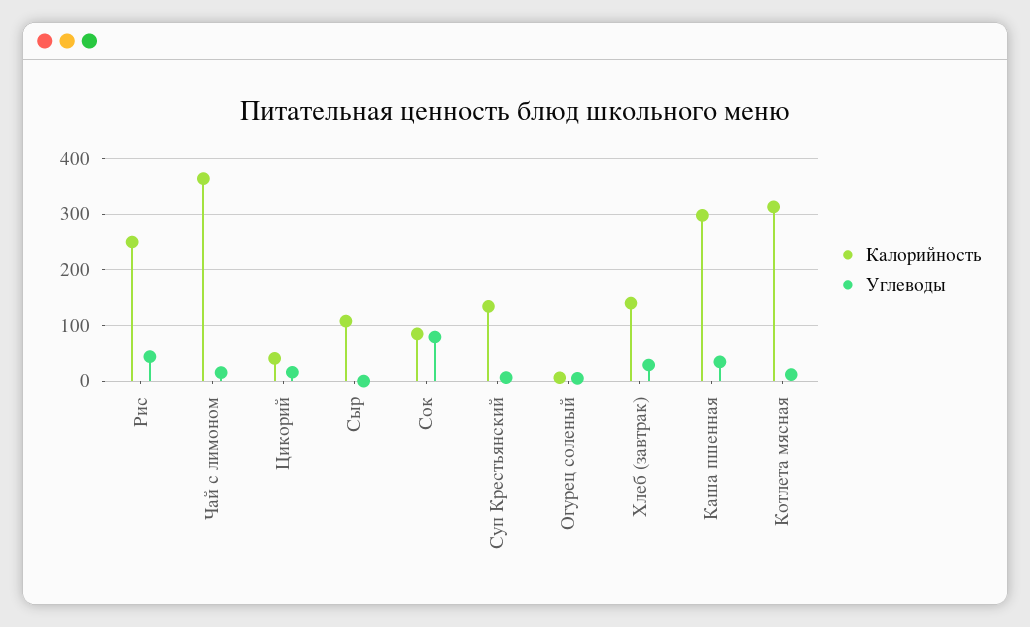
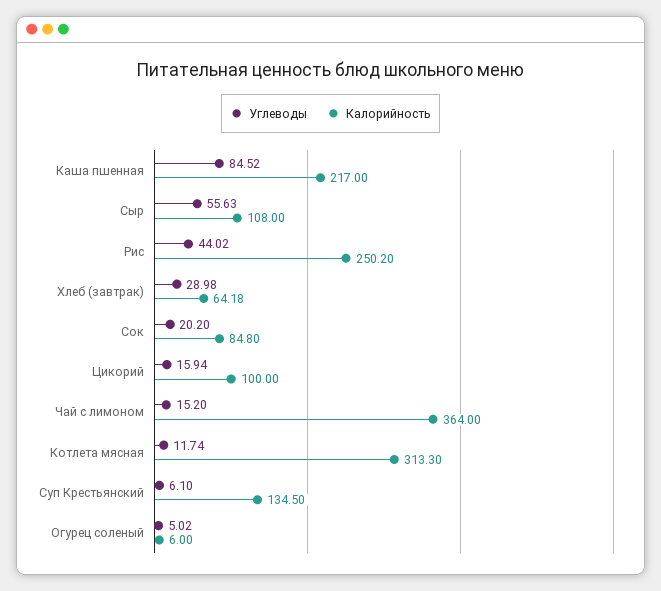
  {
    "Калорийность": {
      "Рис": 250.2,
      "Чай с лимоном": 364,
-     "Цикорий": 40,
+     "Цикорий": 100,
      "Сыр": 108,
      "Сок": 84.8,
      "Суп Крестьянский": 134.5,
      "Огурец соленый": 6,
-     "Хлеб (завтрак)": 140,
+     "Хлеб (завтрак)": 64.18,
-     "Каша пшенная": 300,
+     "Каша пшенная": 217,
      "Котлета мясная": 313.3
    },
    "Углеводы": {
      "Рис": 44.02,
      "Чай с лимоном": 15.2,
      "Цикорий": 15.94,
-     "Сыр": 0,
+     "Сыр": 55.63,
-     "Сок": 80,
+     "Сок": 20.2,
      "Суп Крестьянский": 6.1,
      "Огурец соленый": 5.02,
      "Хлеб (завтрак)": 28.98,
-     "Каша пшенная": 40,
+     "Каша пшенная": 84.52,
      "Котлета мясная": 11.74
    }
  }

